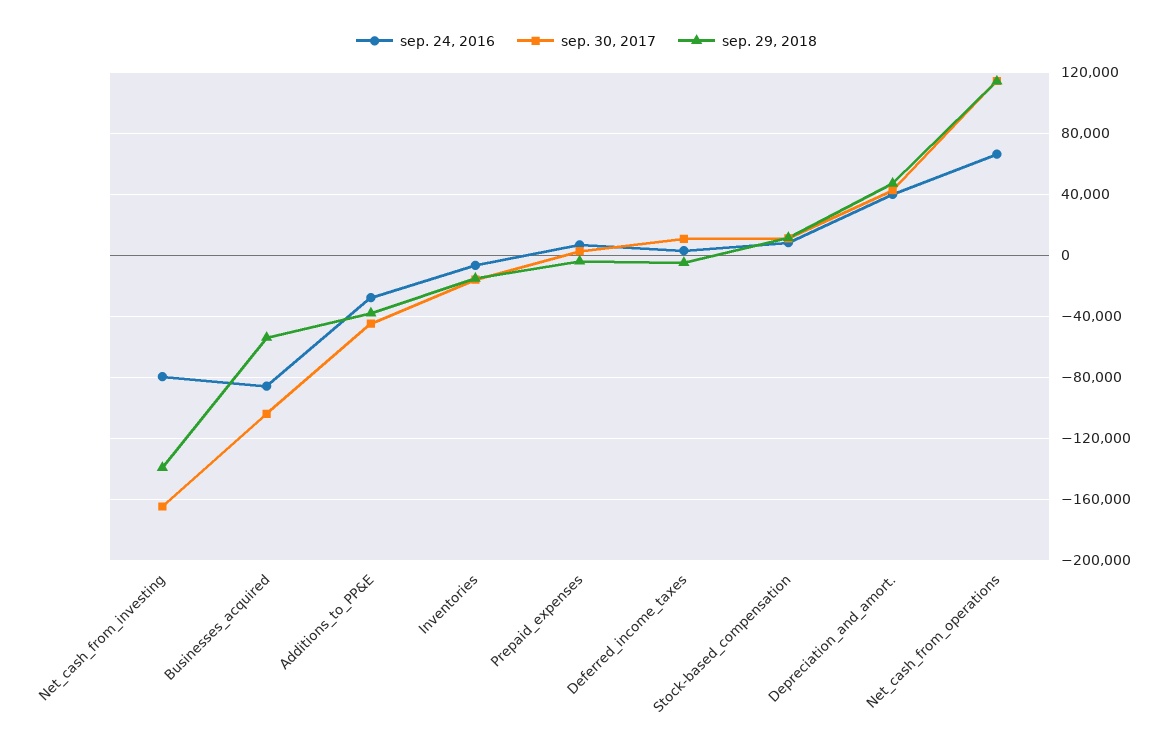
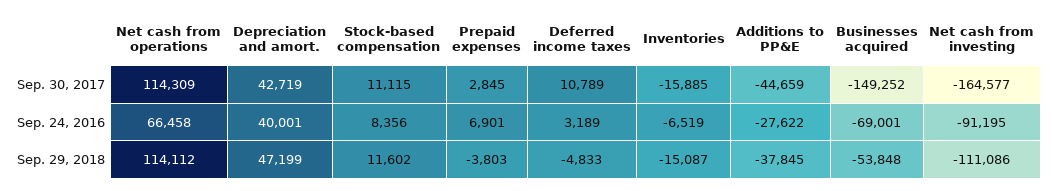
  {
    "sep. 24, 2016": {
-     "Net_cash_from_investing": -80000,
+     "Net_cash_from_investing": -91195,
-     "Businesses_acquired": -85000,
+     "Businesses_acquired": -69001,
      "Additions_to_PP&E": -27622,
      "Inventories": -6519,
      "Prepaid_expenses": 6901,
      "Deferred_income_taxes": 3189,
      "Stock-based_compensation": 8356,
      "Depreciation_and_amort.": 40001,
      "Net_cash_from_operations": 66458
    },
    "sep. 30, 2017": {
      "Net_cash_from_investing": -164577,
-     "Businesses_acquired": -105000,
+     "Businesses_acquired": -149252,
      "Additions_to_PP&E": -44659,
      "Inventories": -15885,
      "Prepaid_expenses": 2845,
      "Deferred_income_taxes": 10789,
      "Stock-based_compensation": 11115,
      "Depreciation_and_amort.": 42719,
      "Net_cash_from_operations": 114309
    },
    "sep. 29, 2018": {
-     "Net_cash_from_investing": -140000,
+     "Net_cash_from_investing": -111086,
      "Businesses_acquired": -53848,
      "Additions_to_PP&E": -37845,
      "Inventories": -15087,
      "Prepaid_expenses": -3803,
      "Deferred_income_taxes": -4833,
      "Stock-based_compensation": 11602,
      "Depreciation_and_amort.": 47199,
      "Net_cash_from_operations": 114112
    }
  }

